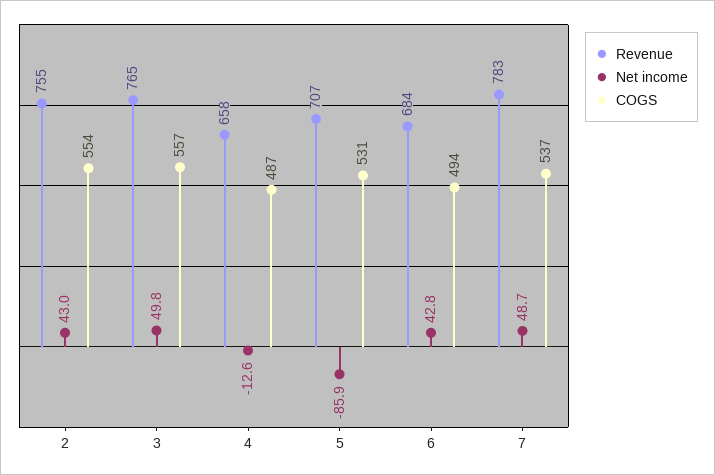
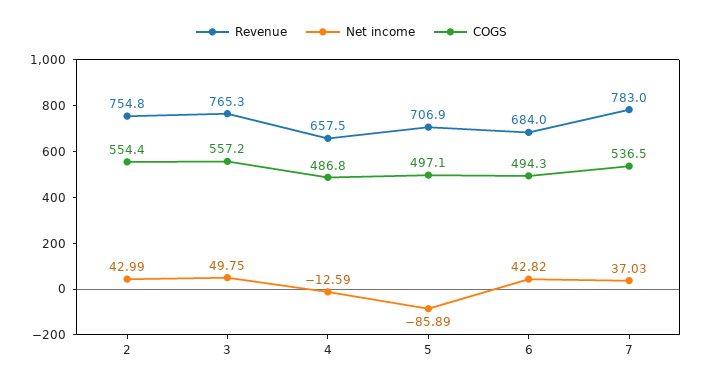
  {
    "Revenue": {
      "2": 754.8,
      "3": 765.3,
      "4": 657.5,
      "5": 706.9,
      "6": 684,
      "7": 783
    },
    "Net income": {
      "2": 42.99,
      "3": 49.75,
      "4": -12.59,
      "5": -85.89,
      "6": 42.82,
-     "7": 48.7
+     "7": 37.03
    },
    "COGS": {
      "2": 554.4,
      "3": 557.2,
      "4": 486.8,
-     "5": 531,
+     "5": 497.1,
      "6": 494.3,
      "7": 536.5
    }
  }

